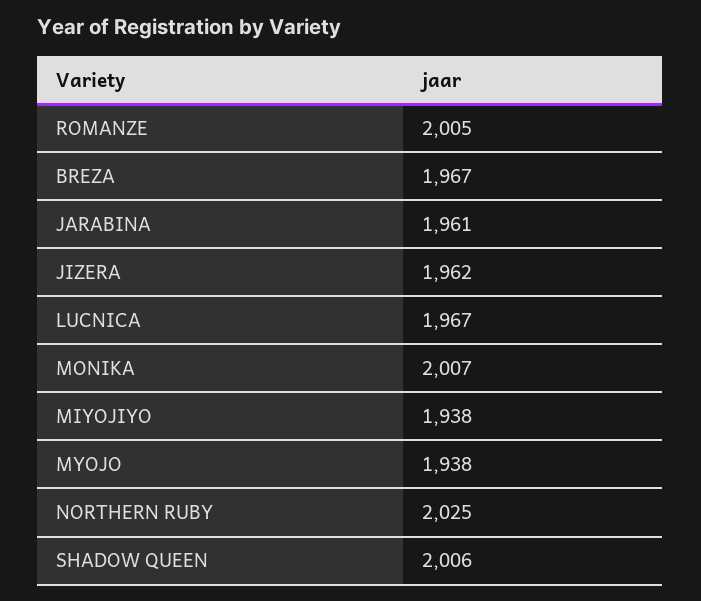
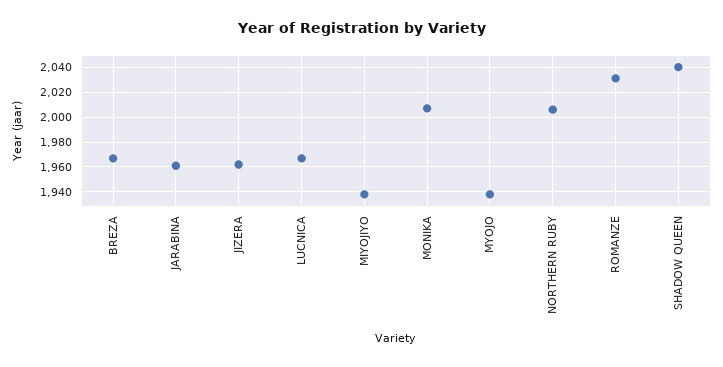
  {
-   "ROMANZE": 2005,
+   "ROMANZE": 2030,
    "BREZA": 1967,
    "JARABINA": 1961,
    "JIZERA": 1962,
    "LUCNICA": 1967,
    "MONIKA": 2007,
    "MIYOJIYO": 1938,
    "MYOJO": 1938,
-   "NORTHERN RUBY": 2025,
+   "NORTHERN RUBY": 2005,
-   "SHADOW QUEEN": 2006
+   "SHADOW QUEEN": 2040
  }

